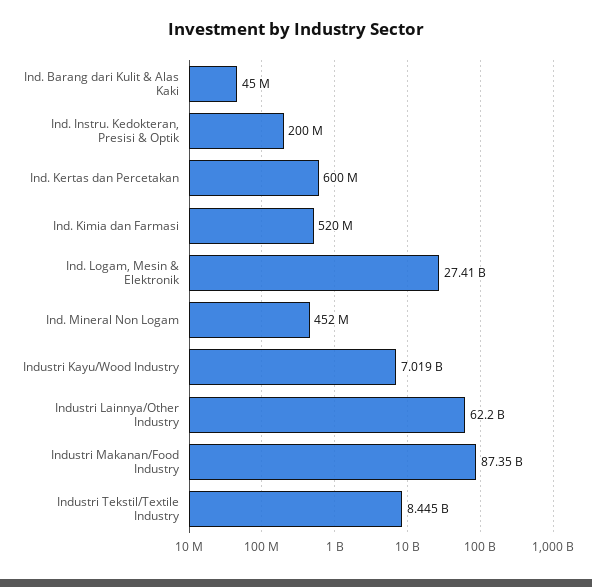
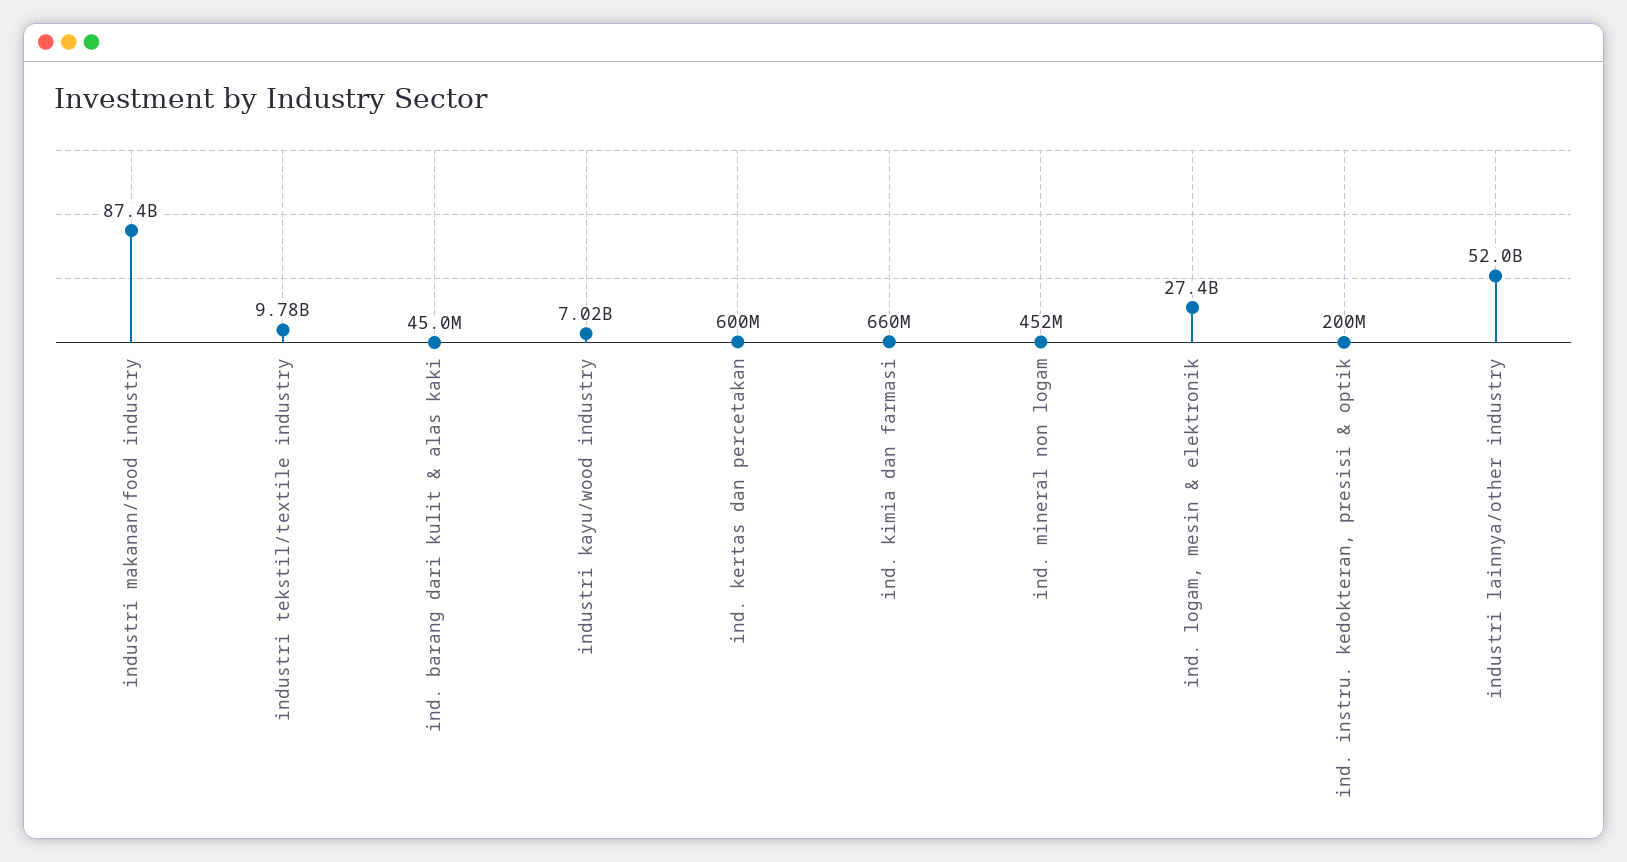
  {
    "Ind. Barang dari Kulit & Alas Kaki": 45000000,
    "Ind. Instru. Kedokteran, Presisi & Optik": 200000000,
    "Ind. Kertas dan Percetakan": 600000000,
-   "Ind. Kimia dan Farmasi": 520000000,
+   "Ind. Kimia dan Farmasi": 660000000,
    "Ind. Logam, Mesin & Elektronik": 27410000000,
    "Ind. Mineral Non Logam": 452000000,
    "Industri Kayu/Wood Industry": 7019000000,
-   "Industri Lainnya/Other Industry": 62200000000,
+   "Industri Lainnya/Other Industry": 52000000000,
    "Industri Makanan/Food Industry": 87350000000,
-   "Industri Tekstil/Textile Industry": 8445000000
+   "Industri Tekstil/Textile Industry": 9780000000
  }

